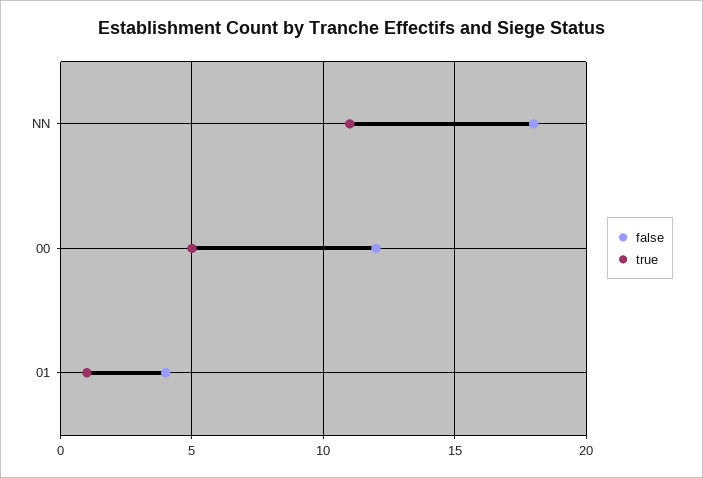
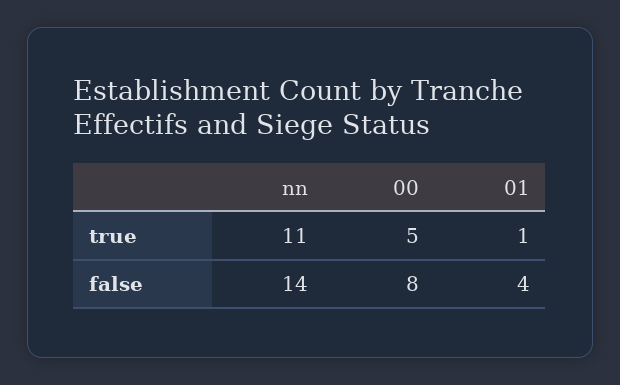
  {
    "false": {
-     "NN": 18,
+     "NN": 14,
-     "00": 12,
+     "00": 8,
      "01": 4
    },
    "true": {
      "NN": 11,
      "00": 5,
      "01": 1
    }
  }

